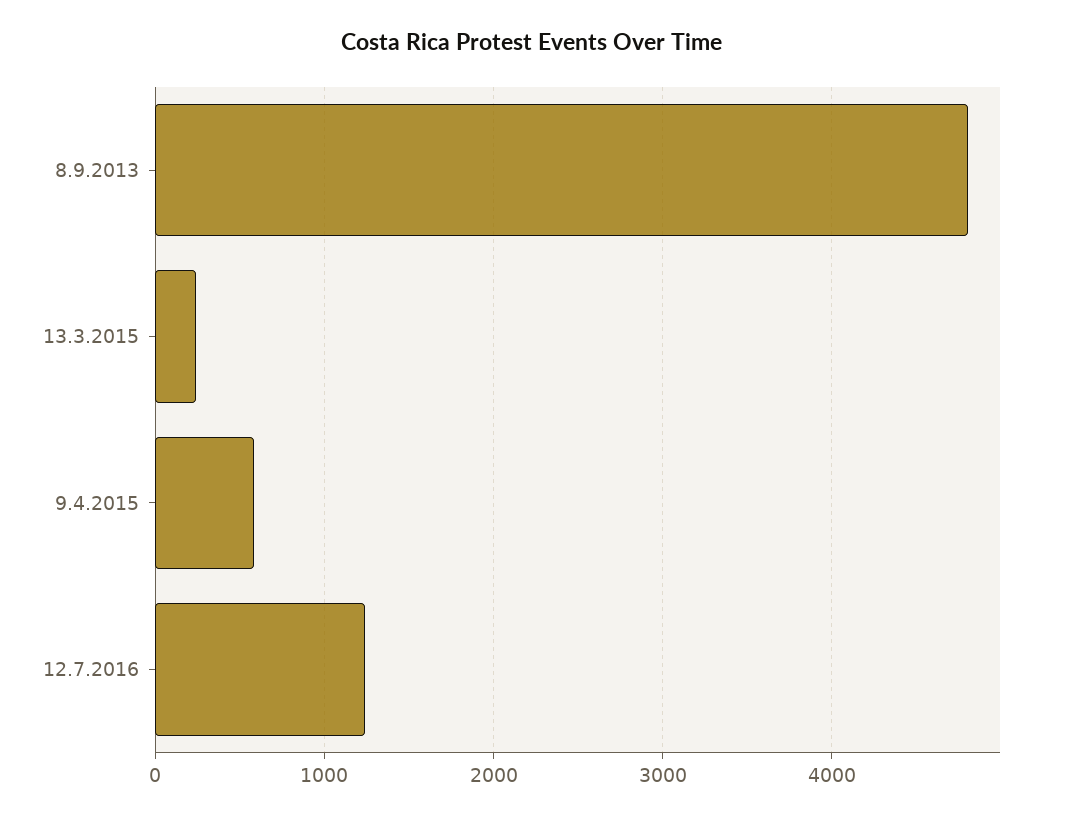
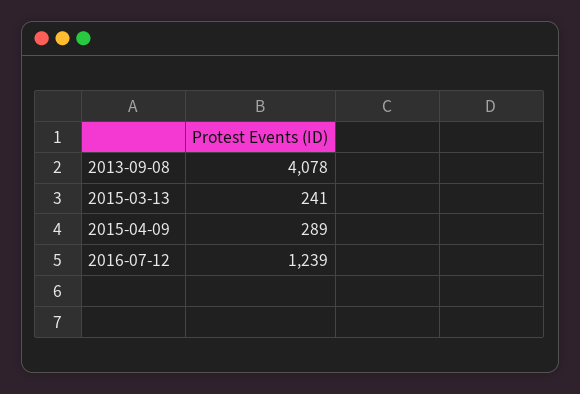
  {
-   "8.9.2013": 4800,
+   "8.9.2013": 4078,
    "13.3.2015": 241,
-   "9.4.2015": 600,
+   "9.4.2015": 289,
    "12.7.2016": 1239
  }

